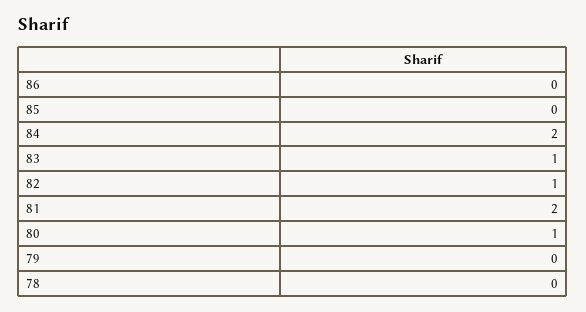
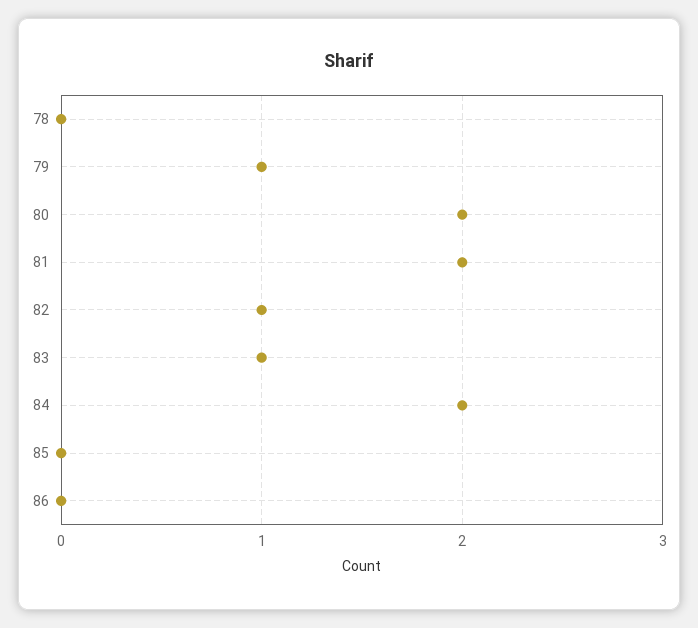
  {
    "86": 0,
    "85": 0,
    "84": 2,
    "83": 1,
    "82": 1,
    "81": 2,
-   "80": 1,
+   "80": 2,
-   "79": 0,
+   "79": 1,
    "78": 0
  }

